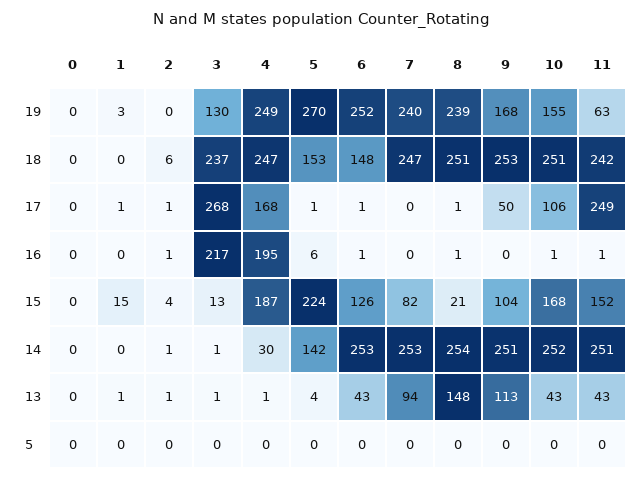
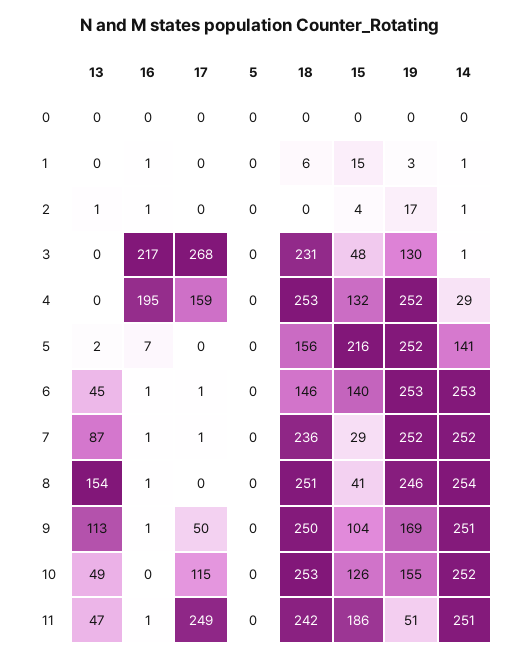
  {
    "0": {
      "19": 0,
      "18": 0,
      "17": 0,
      "16": 0,
      "15": 0,
      "14": 0,
      "13": 0,
      "5": 0
    },
    "1": {
      "19": 3,
-     "18": 0,
+     "18": 6,
-     "17": 1,
+     "17": 0,
-     "16": 0,
+     "16": 1,
      "15": 15,
-     "14": 0,
+     "14": 1,
-     "13": 1,
+     "13": 0,
      "5": 0
    },
    "2": {
-     "19": 0,
+     "19": 17,
-     "18": 6,
+     "18": 0,
-     "17": 1,
+     "17": 0,
      "16": 1,
      "15": 4,
      "14": 1,
      "13": 1,
      "5": 0
    },
    "3": {
      "19": 130,
-     "18": 237,
+     "18": 231,
      "17": 268,
      "16": 217,
-     "15": 13,
+     "15": 48,
      "14": 1,
-     "13": 1,
+     "13": 0,
      "5": 0
    },
    "4": {
-     "19": 249,
+     "19": 252,
-     "18": 247,
+     "18": 253,
-     "17": 168,
+     "17": 159,
      "16": 195,
-     "15": 187,
+     "15": 132,
-     "14": 30,
+     "14": 29,
-     "13": 1,
+     "13": 0,
      "5": 0
    },
    "5": {
-     "19": 270,
+     "19": 252,
-     "18": 153,
+     "18": 156,
-     "17": 1,
+     "17": 0,
-     "16": 6,
+     "16": 7,
-     "15": 224,
+     "15": 216,
-     "14": 142,
+     "14": 141,
-     "13": 4,
+     "13": 2,
      "5": 0
    },
    "6": {
-     "19": 252,
+     "19": 253,
-     "18": 148,
+     "18": 146,
      "17": 1,
      "16": 1,
-     "15": 126,
+     "15": 140,
      "14": 253,
-     "13": 43,
+     "13": 45,
      "5": 0
    },
    "7": {
-     "19": 240,
+     "19": 252,
-     "18": 247,
+     "18": 236,
-     "17": 0,
+     "17": 1,
-     "16": 0,
+     "16": 1,
-     "15": 82,
+     "15": 29,
-     "14": 253,
+     "14": 252,
-     "13": 94,
+     "13": 87,
      "5": 0
    },
    "8": {
-     "19": 239,
+     "19": 246,
      "18": 251,
-     "17": 1,
+     "17": 0,
      "16": 1,
-     "15": 21,
+     "15": 41,
      "14": 254,
-     "13": 148,
+     "13": 154,
      "5": 0
    },
    "9": {
-     "19": 168,
+     "19": 169,
-     "18": 253,
+     "18": 250,
      "17": 50,
-     "16": 0,
+     "16": 1,
      "15": 104,
      "14": 251,
      "13": 113,
      "5": 0
    },
    "10": {
      "19": 155,
-     "18": 251,
+     "18": 253,
-     "17": 106,
+     "17": 115,
-     "16": 1,
+     "16": 0,
-     "15": 168,
+     "15": 126,
      "14": 252,
-     "13": 43,
+     "13": 49,
      "5": 0
    },
    "11": {
-     "19": 63,
+     "19": 51,
      "18": 242,
      "17": 249,
      "16": 1,
-     "15": 152,
+     "15": 186,
      "14": 251,
-     "13": 43,
+     "13": 47,
      "5": 0
    }
  }

